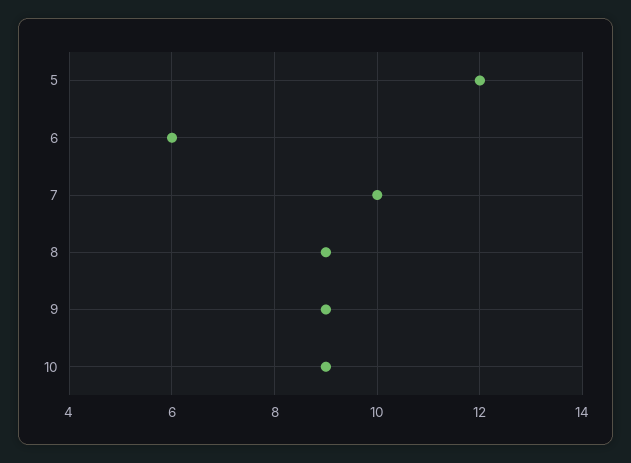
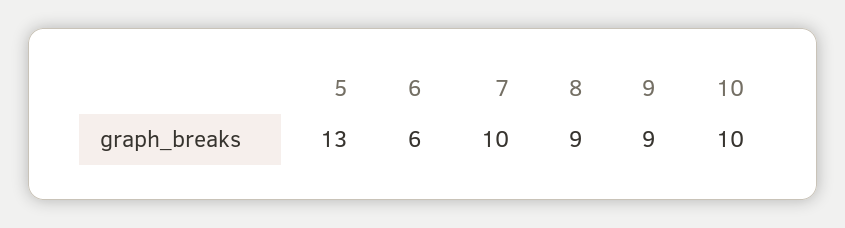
  {
-   "5": 12,
+   "5": 13,
    "6": 6,
    "7": 10,
    "8": 9,
    "9": 9,
-   "10": 9
+   "10": 10
  }

